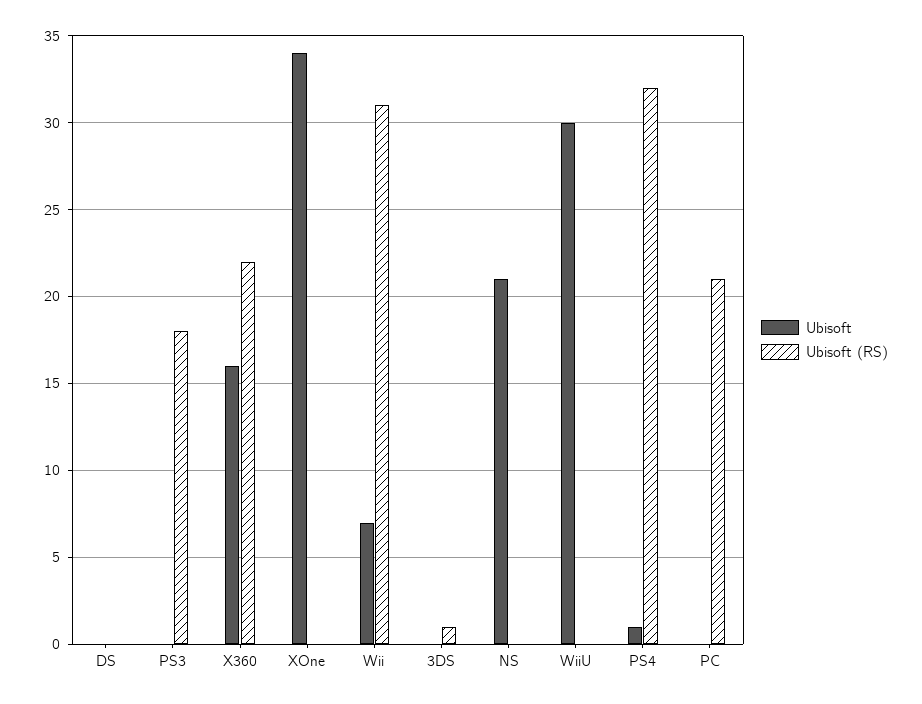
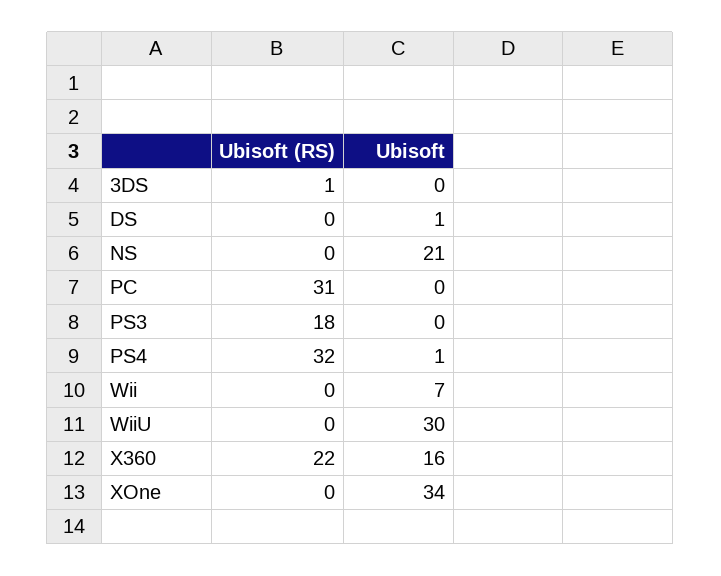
  {
    "Ubisoft": {
-     "DS": 0,
+     "DS": 1,
      "PS3": 0,
      "X360": 16,
      "XOne": 34,
      "Wii": 7,
      "3DS": 0,
      "NS": 21,
      "WiiU": 30,
      "PS4": 1,
      "PC": 0
    },
    "Ubisoft (RS)": {
      "DS": 0,
      "PS3": 18,
      "X360": 22,
      "XOne": 0,
-     "Wii": 31,
+     "Wii": 0,
      "3DS": 1,
      "NS": 0,
      "WiiU": 0,
      "PS4": 32,
-     "PC": 21
+     "PC": 31
    }
  }

